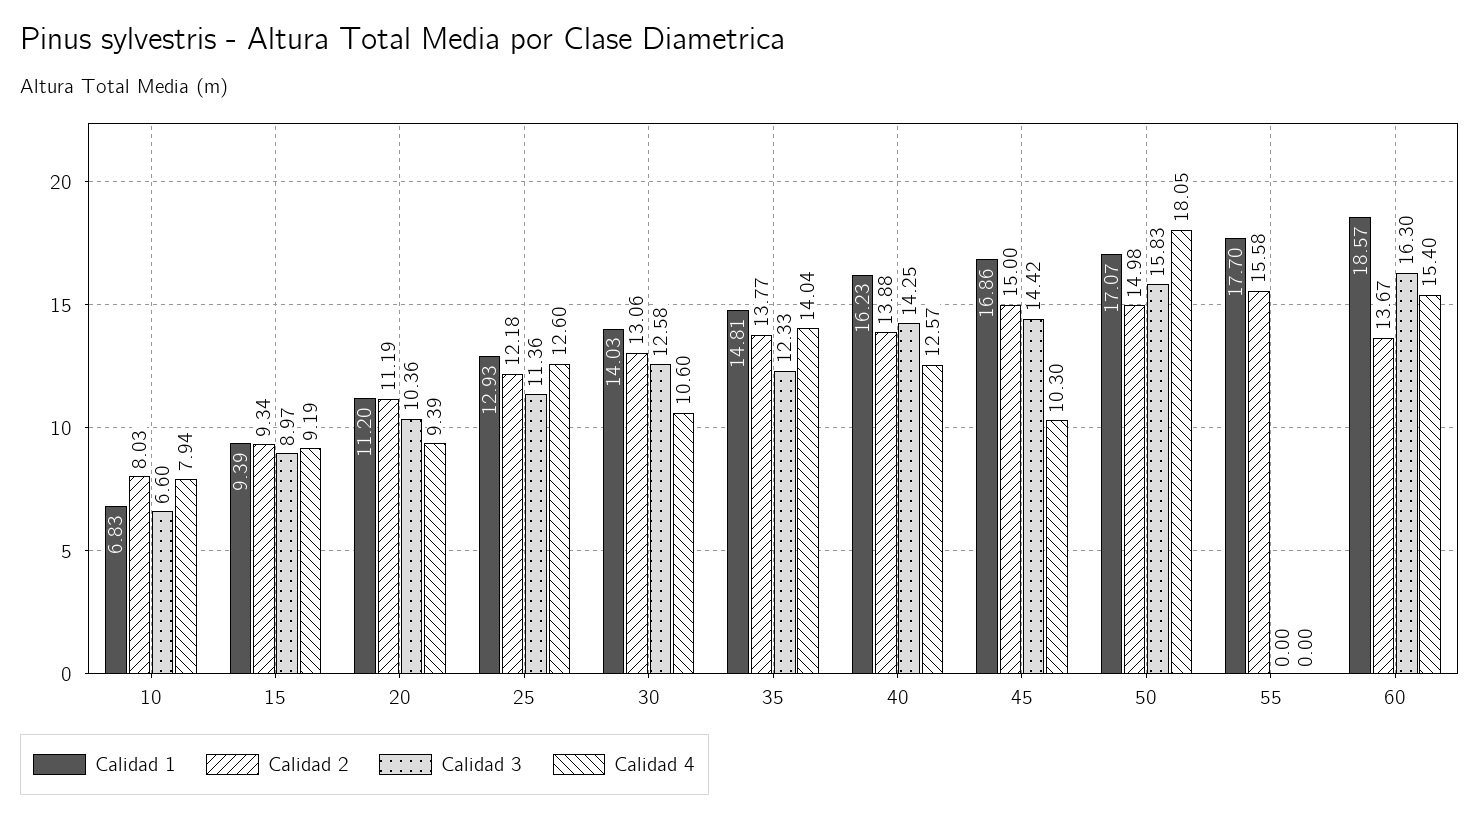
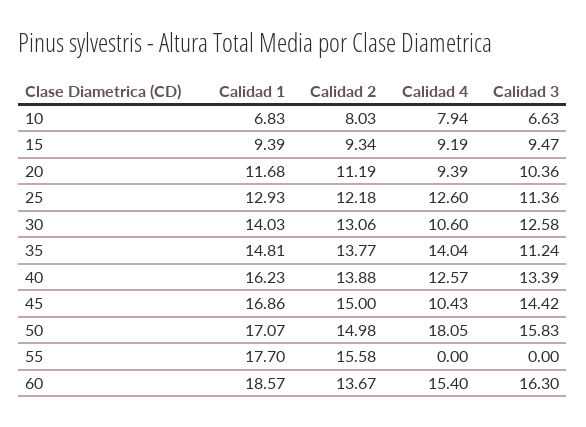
  {
    "Calidad 1": {
      "10": 6.83,
      "15": 9.39,
-     "20": 11.2,
+     "20": 11.68,
      "25": 12.93,
      "30": 14.03,
      "35": 14.81,
      "40": 16.23,
      "45": 16.86,
      "50": 17.07,
      "55": 17.7,
      "60": 18.57
    },
    "Calidad 2": {
      "10": 8.03,
      "15": 9.34,
      "20": 11.19,
      "25": 12.18,
      "30": 13.06,
      "35": 13.77,
      "40": 13.88,
      "45": 15,
      "50": 14.98,
      "55": 15.58,
      "60": 13.67
    },
    "Calidad 3": {
-     "10": 6.6,
+     "10": 6.63,
-     "15": 8.97,
+     "15": 9.47,
      "20": 10.36,
      "25": 11.36,
      "30": 12.58,
-     "35": 12.33,
+     "35": 11.24,
-     "40": 14.25,
+     "40": 13.39,
      "45": 14.42,
      "50": 15.83,
      "55": 0,
      "60": 16.3
    },
    "Calidad 4": {
      "10": 7.94,
      "15": 9.19,
      "20": 9.39,
      "25": 12.6,
      "30": 10.6,
      "35": 14.04,
      "40": 12.57,
-     "45": 10.3,
+     "45": 10.43,
      "50": 18.05,
      "55": 0,
      "60": 15.4
    }
  }

